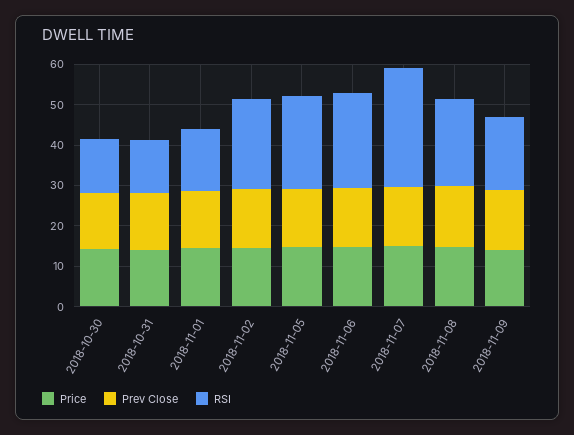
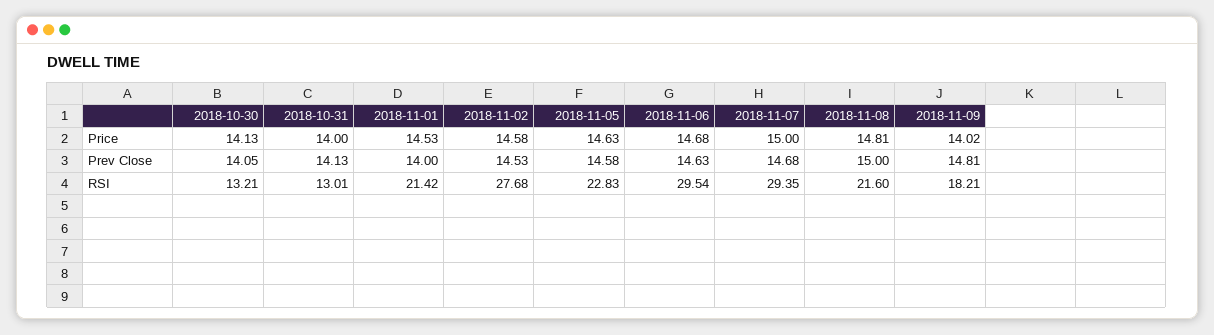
  {
    "Price": {
      "2018-10-30": 14.13,
      "2018-10-31": 14,
      "2018-11-01": 14.53,
      "2018-11-02": 14.58,
      "2018-11-05": 14.63,
      "2018-11-06": 14.68,
      "2018-11-07": 15,
      "2018-11-08": 14.81,
      "2018-11-09": 14.02
    },
    "Prev Close": {
      "2018-10-30": 14.05,
      "2018-10-31": 14.13,
      "2018-11-01": 14,
      "2018-11-02": 14.53,
      "2018-11-05": 14.58,
      "2018-11-06": 14.63,
      "2018-11-07": 14.68,
      "2018-11-08": 15,
      "2018-11-09": 14.81
    },
    "RSI": {
      "2018-10-30": 13.21,
      "2018-10-31": 13.01,
-     "2018-11-01": 16,
+     "2018-11-01": 21.42,
-     "2018-11-02": 22,
+     "2018-11-02": 27.68,
      "2018-11-05": 22.83,
-     "2018-11-06": 24,
+     "2018-11-06": 29.54,
      "2018-11-07": 29.35,
      "2018-11-08": 21.6,
      "2018-11-09": 18.21
    }
  }

